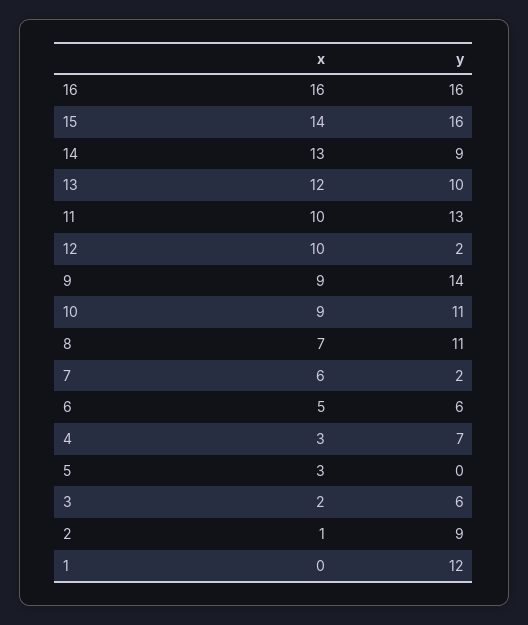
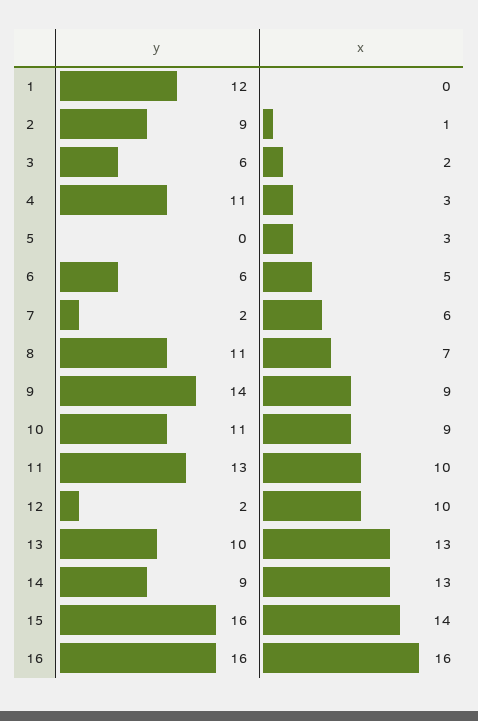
  {
    "x": {
      "16": 16,
      "15": 14,
      "14": 13,
-     "13": 12,
+     "13": 13,
      "11": 10,
      "12": 10,
      "9": 9,
      "10": 9,
      "8": 7,
      "7": 6,
      "6": 5,
      "4": 3,
      "5": 3,
      "3": 2,
      "2": 1,
      "1": 0
    },
    "y": {
      "16": 16,
      "15": 16,
      "14": 9,
      "13": 10,
      "11": 13,
      "12": 2,
      "9": 14,
      "10": 11,
      "8": 11,
      "7": 2,
      "6": 6,
-     "4": 7,
+     "4": 11,
      "5": 0,
      "3": 6,
      "2": 9,
      "1": 12
    }
  }

